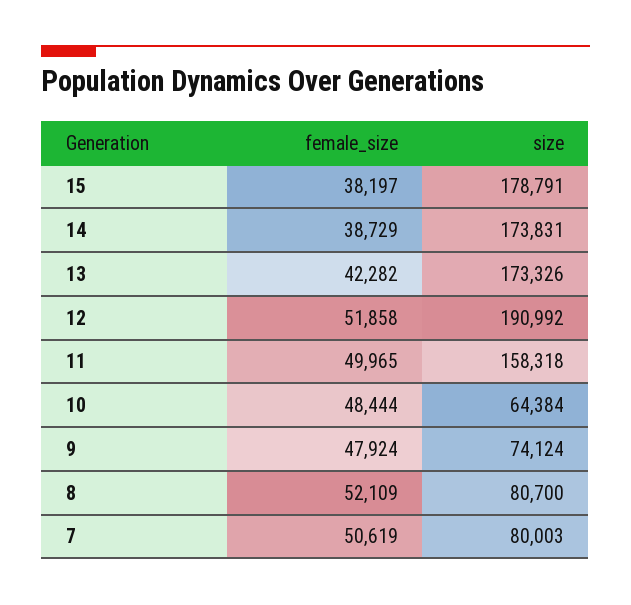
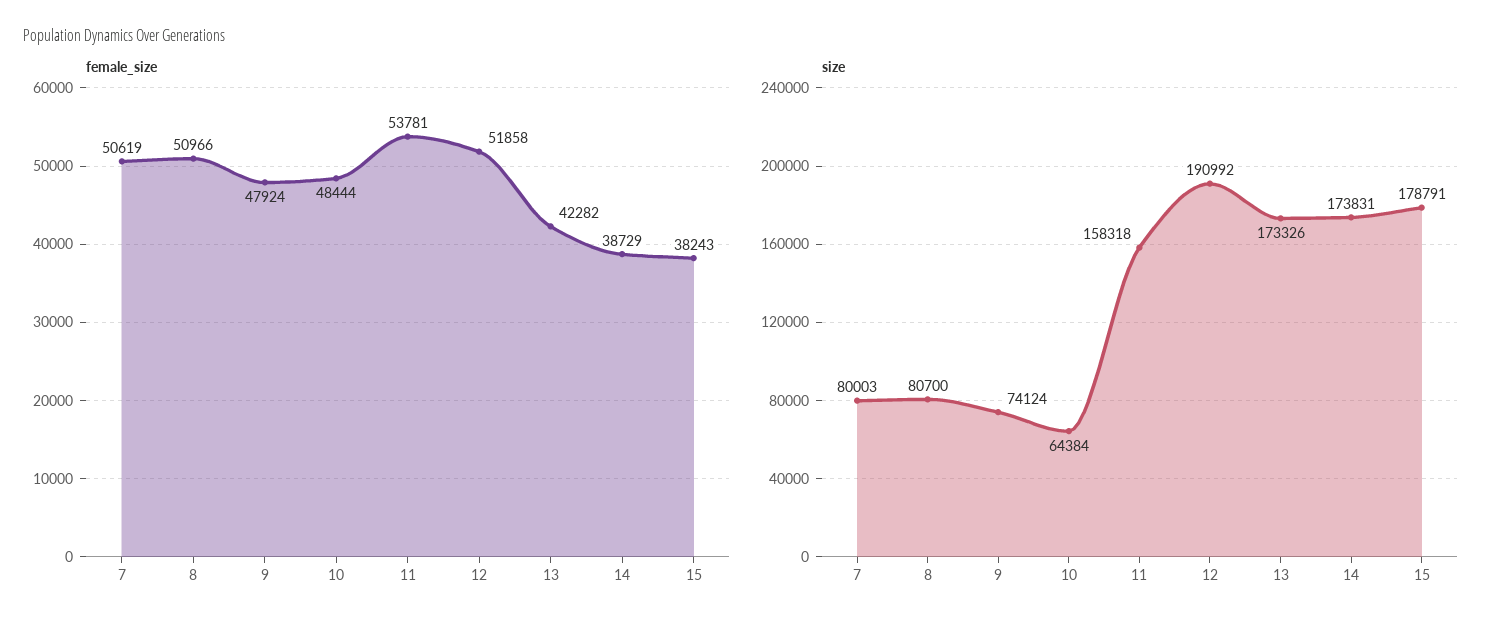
  {
    "female_size": {
-     "15": 38197,
+     "15": 38243,
      "14": 38729,
      "13": 42282,
      "12": 51858,
-     "11": 49965,
+     "11": 53781,
      "10": 48444,
      "9": 47924,
-     "8": 52109,
+     "8": 50966,
      "7": 50619
    },
    "size": {
      "15": 178791,
      "14": 173831,
      "13": 173326,
      "12": 190992,
      "11": 158318,
      "10": 64384,
      "9": 74124,
      "8": 80700,
      "7": 80003
    }
  }

